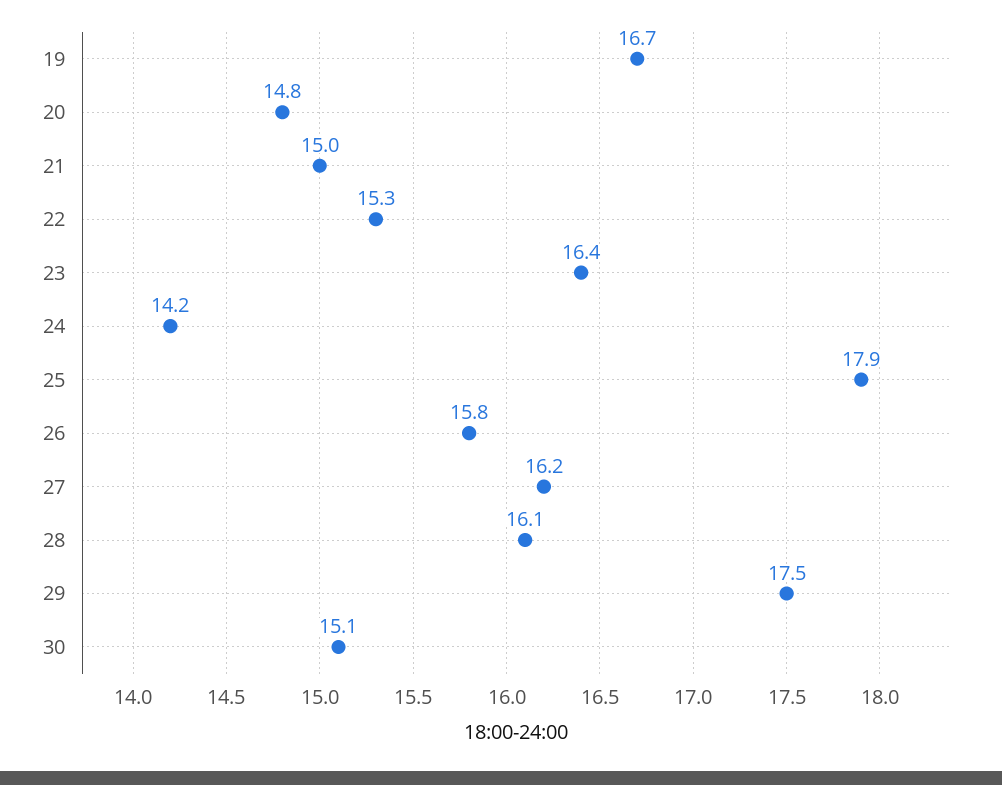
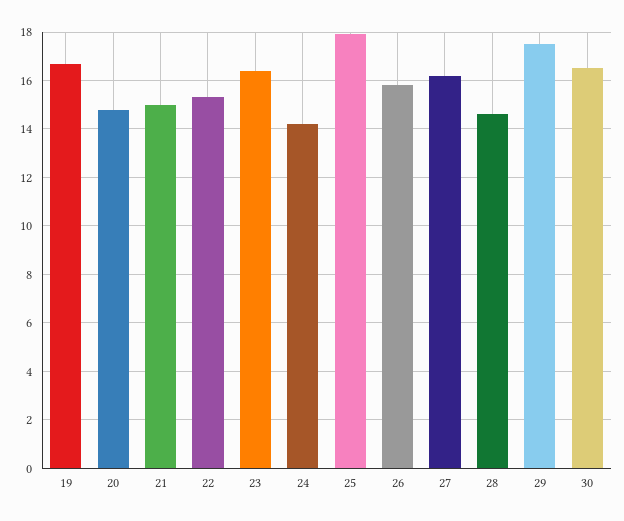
  {
    "19": 16.7,
    "20": 14.8,
    "21": 15,
    "22": 15.3,
    "23": 16.4,
    "24": 14.2,
    "25": 17.9,
    "26": 15.8,
    "27": 16.2,
-   "28": 16.1,
+   "28": 14.5,
    "29": 17.5,
-   "30": 15.1
+   "30": 16.5
  }

